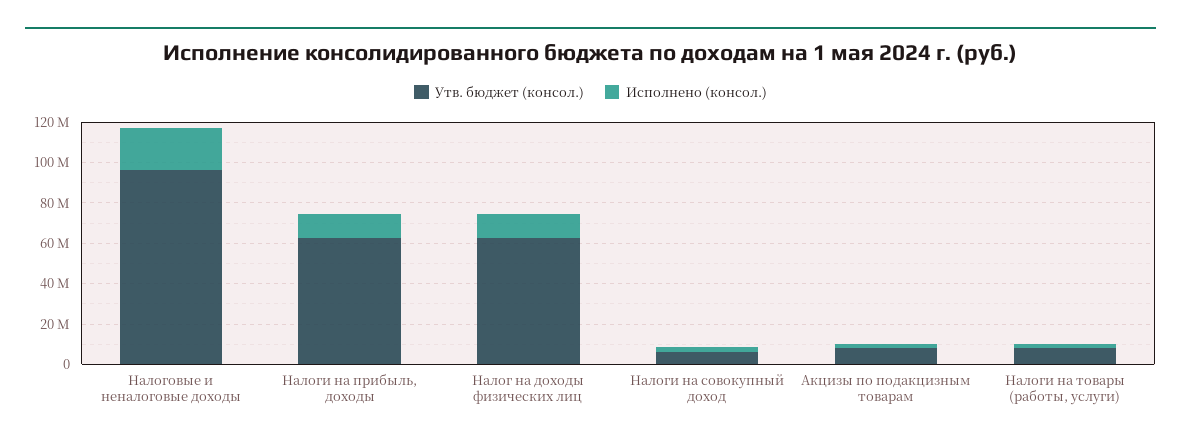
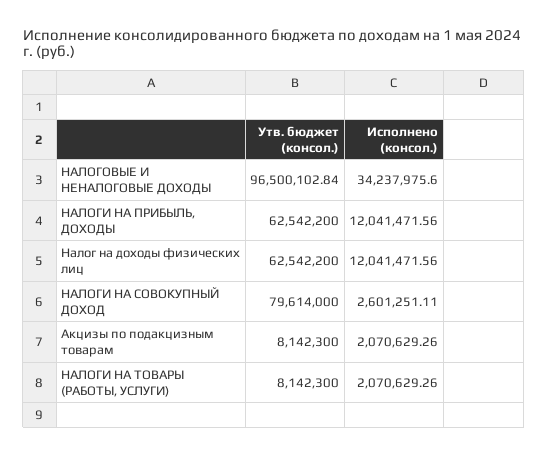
  {
    "Утв. бюджет (консол.)": {
      "Налоговые и неналоговые доходы": 96500102.84,
      "Налоги на прибыль, доходы": 62542200,
      "Налог на доходы физических лиц": 62542200,
-     "Налоги на совокупный доход": 5000000,
+     "Налоги на совокупный доход": 79614000,
      "Акцизы по подакцизным товарам": 8142300,
      "Налоги на товары (работы, услуги)": 8142300
    },
    "Исполнено (консол.)": {
-     "Налоговые и неналоговые доходы": 20000000,
+     "Налоговые и неналоговые доходы": 34237975.6,
      "Налоги на прибыль, доходы": 12041471.56,
      "Налог на доходы физических лиц": 12041471.56,
      "Налоги на совокупный доход": 2601251.11,
      "Акцизы по подакцизным товарам": 2070629.26,
      "Налоги на товары (работы, услуги)": 2070629.26
    }
  }

